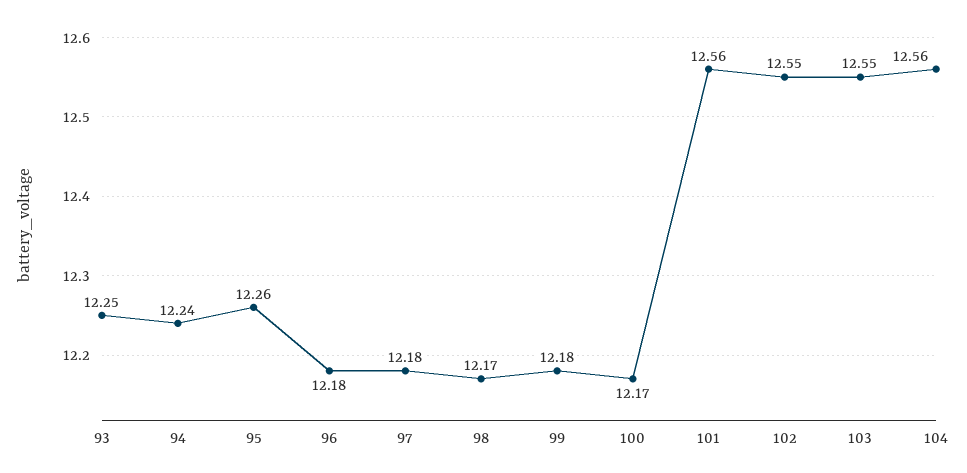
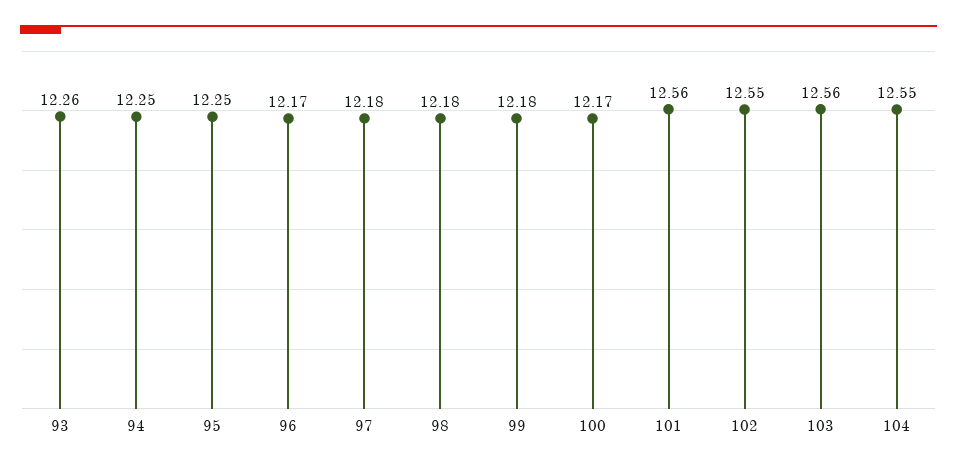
  {
-   "93": 12.25,
+   "93": 12.26,
-   "94": 12.24,
+   "94": 12.25,
-   "95": 12.26,
+   "95": 12.25,
-   "96": 12.18,
+   "96": 12.17,
    "97": 12.18,
-   "98": 12.17,
+   "98": 12.18,
    "99": 12.18,
    "100": 12.17,
    "101": 12.56,
    "102": 12.55,
-   "103": 12.55,
+   "103": 12.56,
-   "104": 12.56
+   "104": 12.55
  }

